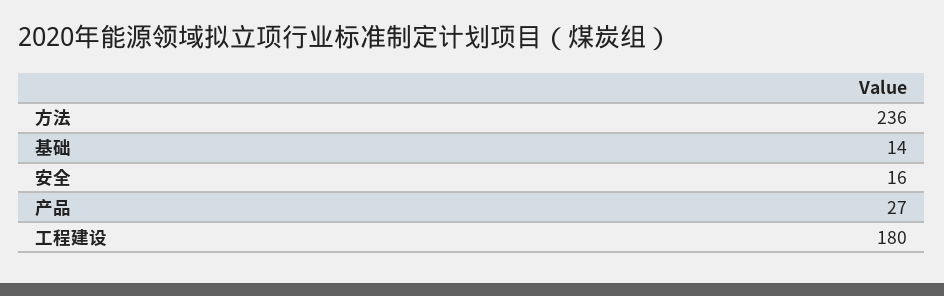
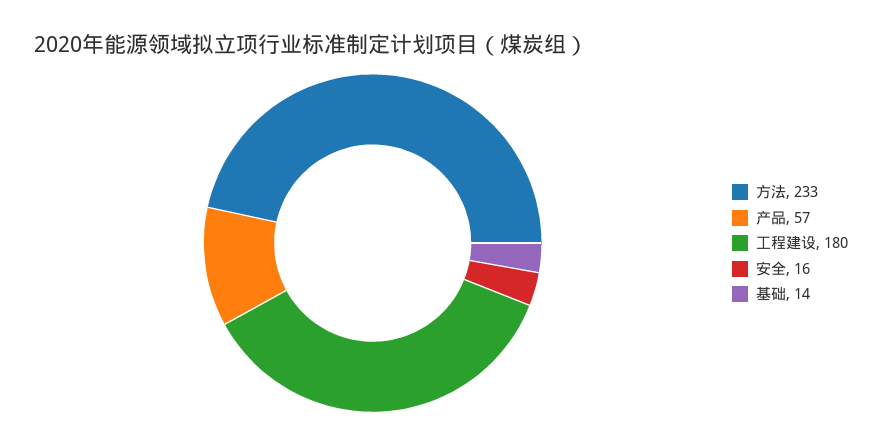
  {
-   "方法": 236,
+   "方法": 233,
    "基础": 14,
    "安全": 16,
-   "产品": 27,
+   "产品": 57,
    "工程建设": 180
  }

